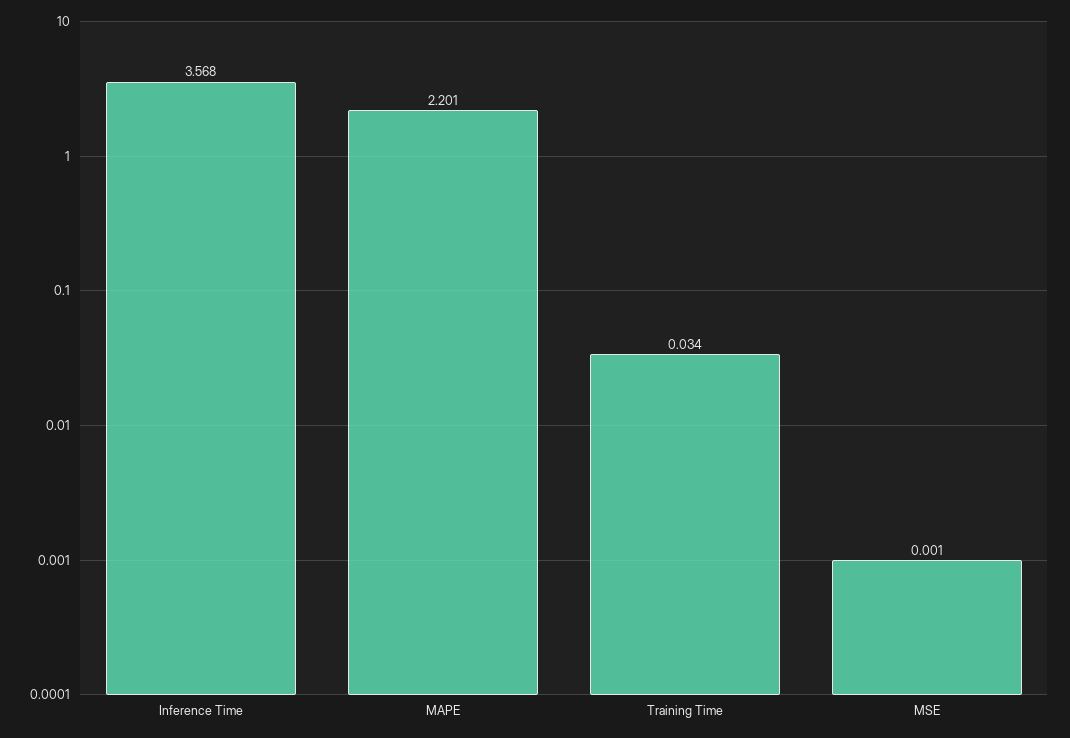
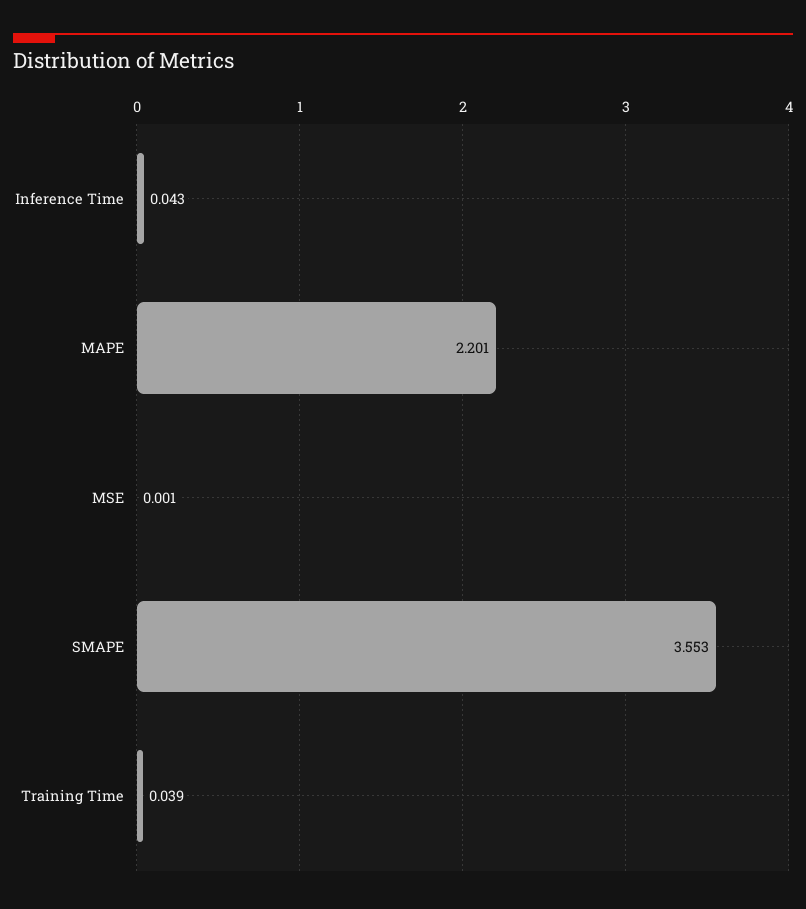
  {
-   "Inference Time": 3.568,
+   "Inference Time": 0.043,
    "MAPE": 2.201,
-   "Training Time": 0.034,
+   "Training Time": 0.039,
-   "MSE": 0.001
+   "MSE": 0.001,
+   "SMAPE": 3.553
  }

